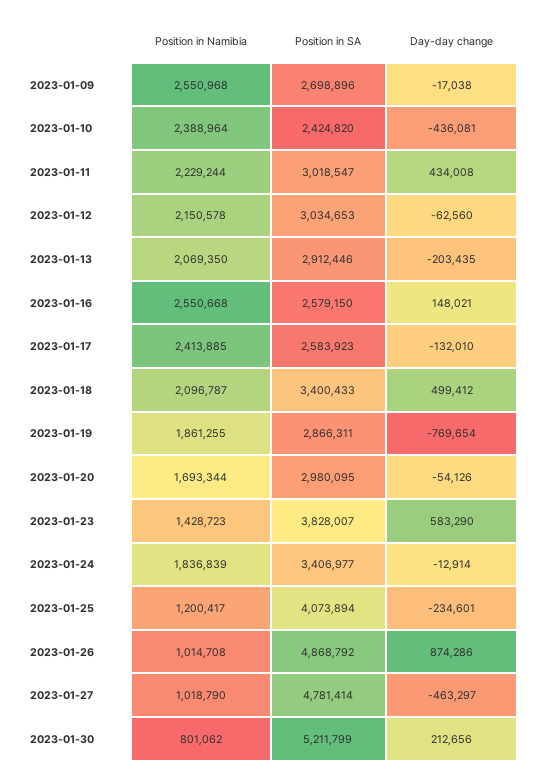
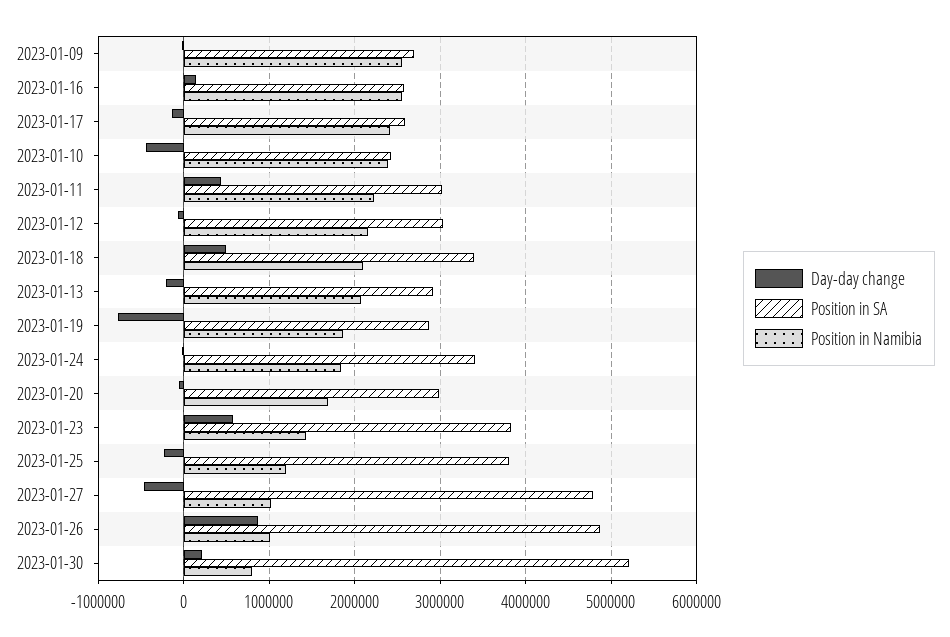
  {
    "Position in Namibia": {
      "2023-01-09": 2550968,
      "2023-01-10": 2388964,
      "2023-01-11": 2229244,
      "2023-01-12": 2150578,
      "2023-01-13": 2069350,
      "2023-01-16": 2550668,
      "2023-01-17": 2413885,
      "2023-01-18": 2096787,
      "2023-01-19": 1861255,
      "2023-01-20": 1693344,
      "2023-01-23": 1428723,
      "2023-01-24": 1836839,
      "2023-01-25": 1200417,
      "2023-01-26": 1014708,
      "2023-01-27": 1018790,
      "2023-01-30": 801062
    },
    "Position in SA": {
      "2023-01-09": 2698896,
      "2023-01-10": 2424820,
      "2023-01-11": 3018547,
      "2023-01-12": 3034653,
      "2023-01-13": 2912446,
      "2023-01-16": 2579150,
      "2023-01-17": 2583923,
      "2023-01-18": 3400433,
      "2023-01-19": 2866311,
      "2023-01-20": 2980095,
      "2023-01-23": 3828007,
      "2023-01-24": 3406977,
-     "2023-01-25": 4073894,
+     "2023-01-25": 3800000,
      "2023-01-26": 4868792,
      "2023-01-27": 4781414,
      "2023-01-30": 5211799
    },
    "Day-day change": {
      "2023-01-09": -17038,
      "2023-01-10": -436081,
      "2023-01-11": 434008,
      "2023-01-12": -62560,
      "2023-01-13": -203435,
      "2023-01-16": 148021,
      "2023-01-17": -132010,
      "2023-01-18": 499412,
      "2023-01-19": -769654,
      "2023-01-20": -54126,
      "2023-01-23": 583290,
      "2023-01-24": -12914,
      "2023-01-25": -234601,
      "2023-01-26": 874286,
      "2023-01-27": -463297,
      "2023-01-30": 212656
    }
  }

